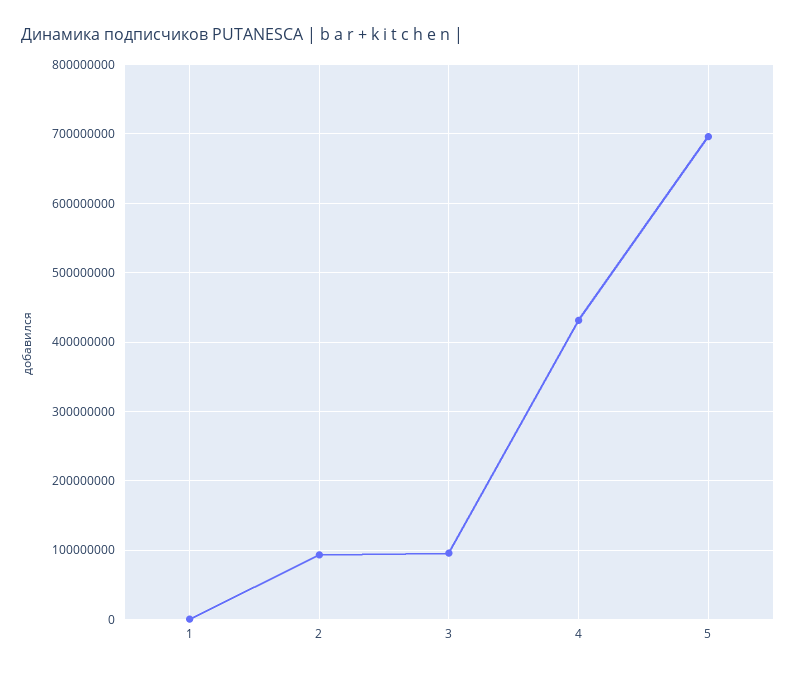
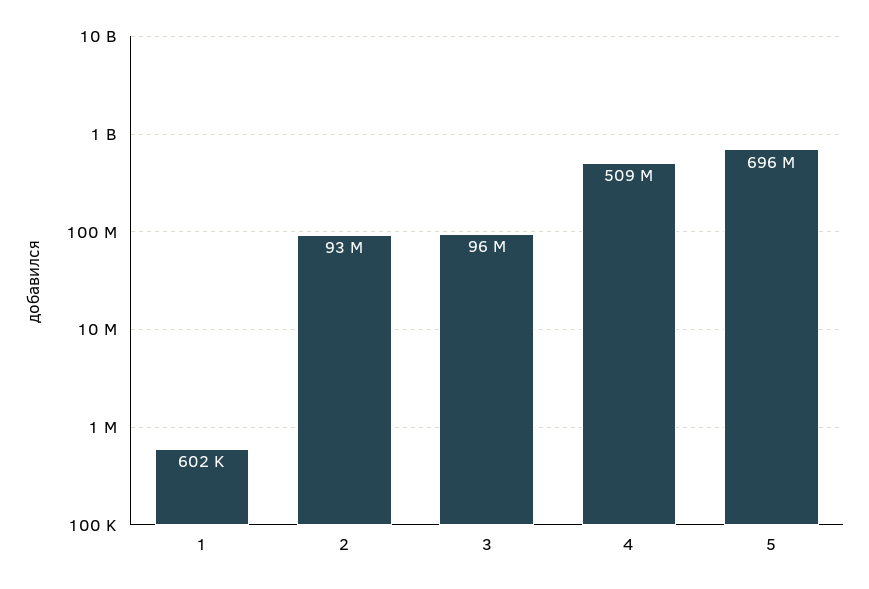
  {
    "1": 602000,
    "2": 93000000,
    "3": 96000000,
-   "4": 430000000,
+   "4": 509000000,
    "5": 696000000
  }

